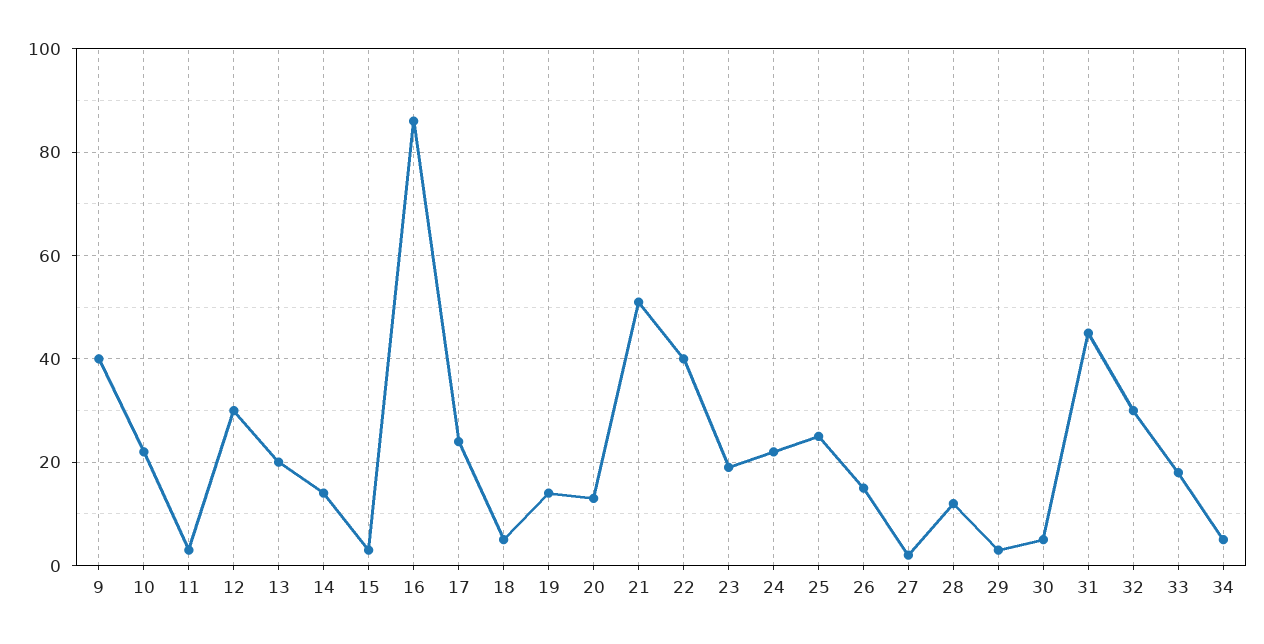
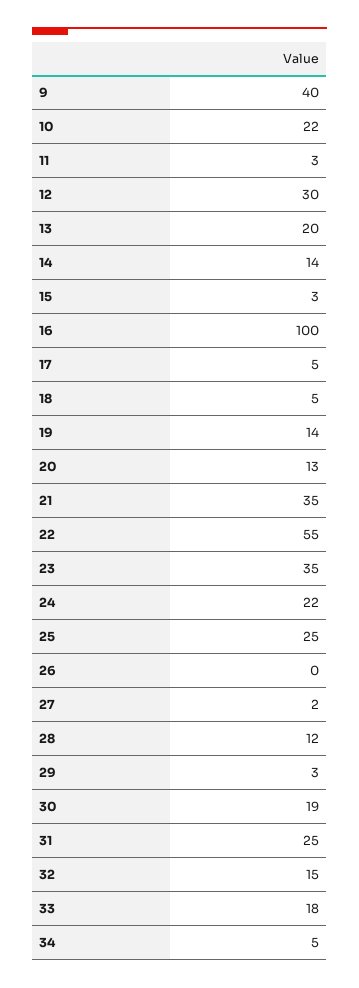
  {
    "9": 40,
    "10": 22,
    "11": 3,
    "12": 30,
    "13": 20,
    "14": 14,
    "15": 3,
-   "16": 85,
+   "16": 100,
-   "17": 25,
+   "17": 5,
    "18": 5,
    "19": 14,
    "20": 13,
-   "21": 50,
+   "21": 35,
-   "22": 40,
+   "22": 55,
-   "23": 20,
+   "23": 35,
    "24": 22,
    "25": 25,
-   "26": 15,
+   "26": 0,
    "27": 2,
    "28": 12,
    "29": 3,
-   "30": 5,
+   "30": 19,
-   "31": 45,
+   "31": 25,
-   "32": 30,
+   "32": 15,
    "33": 18,
    "34": 5
  }

